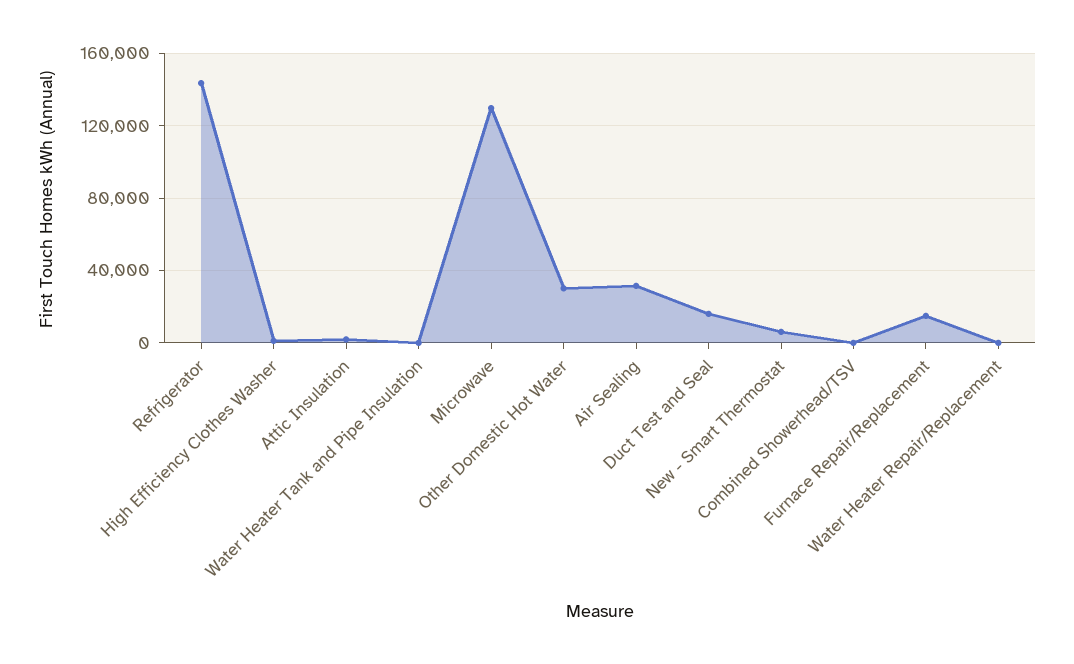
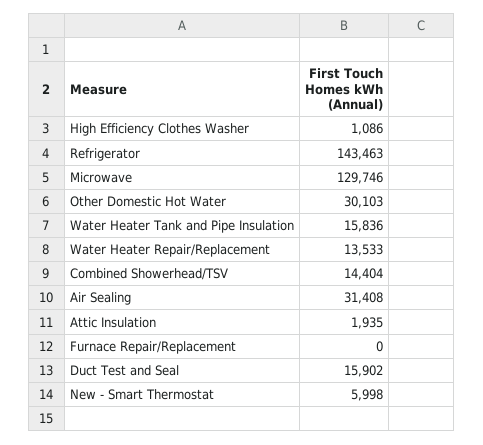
  {
    "Refrigerator": 143463,
    "High Efficiency Clothes Washer": 1086,
    "Attic Insulation": 1935,
-   "Water Heater Tank and Pipe Insulation": 0,
+   "Water Heater Tank and Pipe Insulation": 15836,
    "Microwave": 129746,
    "Other Domestic Hot Water": 30103,
    "Air Sealing": 31408,
    "Duct Test and Seal": 15902,
    "New - Smart Thermostat": 5998,
-   "Combined Showerhead/TSV": 0,
+   "Combined Showerhead/TSV": 14404,
-   "Furnace Repair/Replacement": 15000,
+   "Furnace Repair/Replacement": 0,
-   "Water Heater Repair/Replacement": 0
+   "Water Heater Repair/Replacement": 13533
  }

